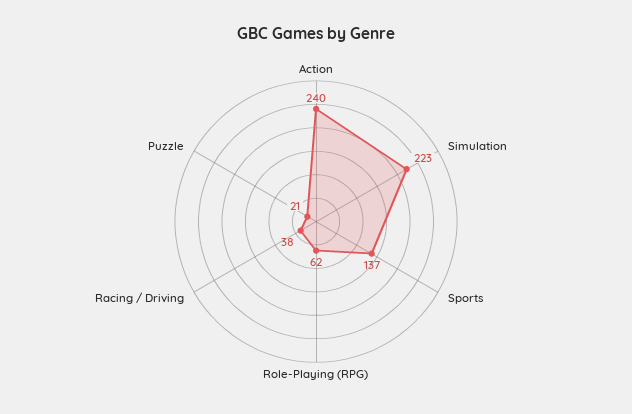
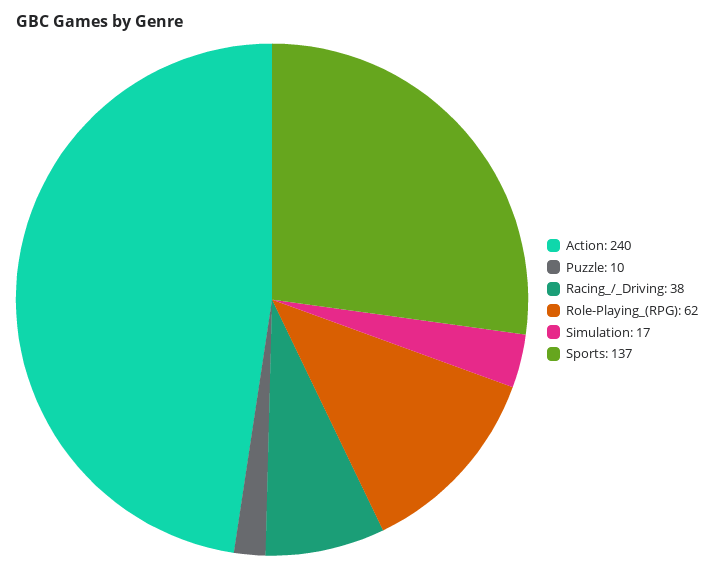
  {
    "Action": 240,
-   "Simulation": 223,
+   "Simulation": 17,
    "Sports": 137,
    "Role-Playing (RPG)": 62,
    "Racing / Driving": 38,
-   "Puzzle": 21
+   "Puzzle": 10
  }

